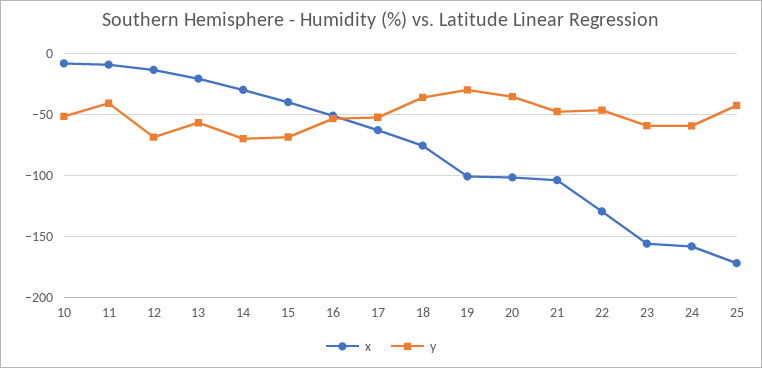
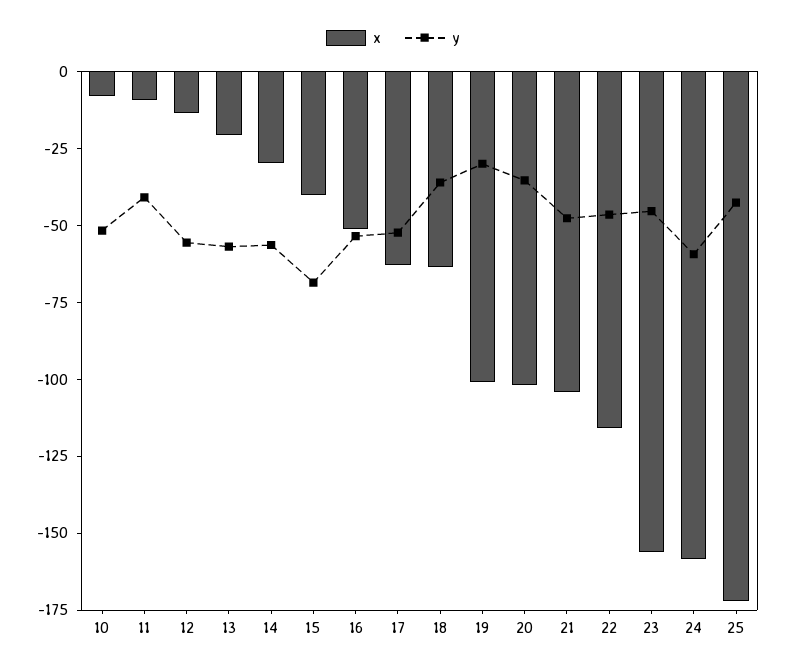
  {
    "x": {
      "10": -10,
      "11": -10,
      "12": -15,
      "13": -20,
      "14": -30,
      "15": -40,
      "16": -50,
      "17": -65,
-     "18": -75,
+     "18": -65,
      "19": -100,
      "20": -100,
      "21": -105,
-     "22": -130,
+     "22": -115,
      "23": -155,
      "24": -160,
      "25": -170
    },
    "y": {
      "10": -50,
      "11": -40,
-     "12": -70,
+     "12": -55,
      "13": -55,
-     "14": -70,
+     "14": -55,
      "15": -70,
      "16": -55,
      "17": -50,
      "18": -35,
      "19": -30,
      "20": -35,
      "21": -50,
      "22": -45,
-     "23": -60,
+     "23": -45,
      "24": -60,
      "25": -45
    }
  }

